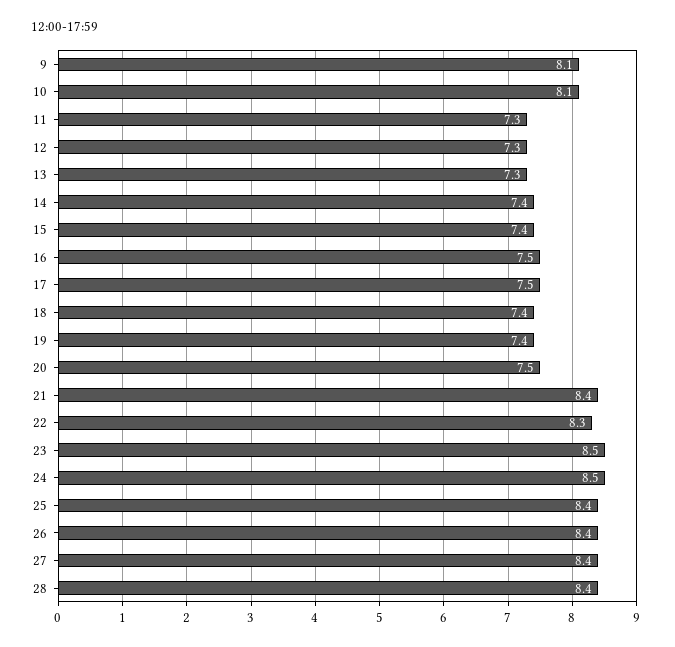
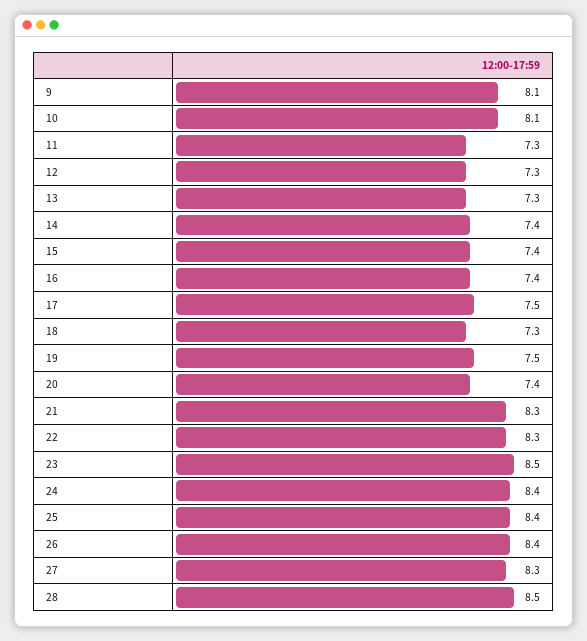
  {
    "9": 8.1,
    "10": 8.1,
    "11": 7.3,
    "12": 7.3,
    "13": 7.3,
    "14": 7.4,
    "15": 7.4,
-   "16": 7.5,
+   "16": 7.4,
    "17": 7.5,
-   "18": 7.4,
+   "18": 7.3,
-   "19": 7.4,
+   "19": 7.5,
-   "20": 7.5,
+   "20": 7.4,
-   "21": 8.4,
+   "21": 8.3,
    "22": 8.3,
    "23": 8.5,
-   "24": 8.5,
+   "24": 8.4,
    "25": 8.4,
    "26": 8.4,
-   "27": 8.4,
+   "27": 8.3,
-   "28": 8.4
+   "28": 8.5
  }

